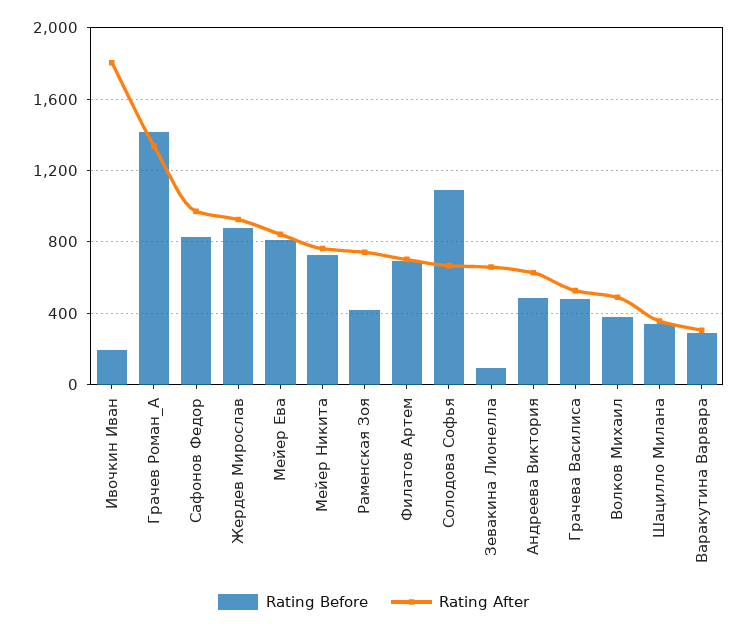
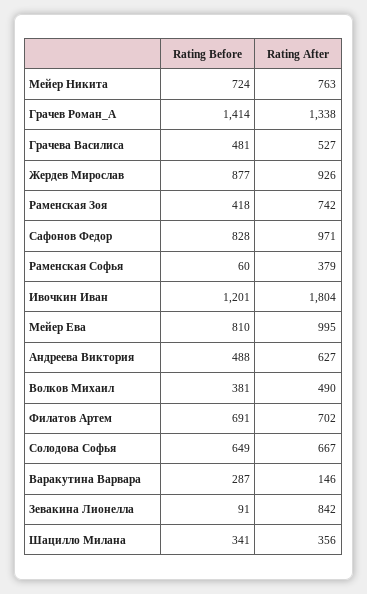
  {
    "Rating Before": {
-     "Ивочкин Иван": 200,
+     "Ивочкин Иван": 1201,
      "Грачев Роман_А": 1414,
      "Сафонов Федор": 828,
      "Жердев Мирослав": 877,
      "Мейер Ева": 810,
      "Мейер Никита": 724,
      "Раменская Зоя": 418,
      "Филатов Артем": 691,
-     "Солодова Софья": 1100,
+     "Солодова Софья": 649,
      "Зевакина Лионелла": 91,
      "Андреева Виктория": 488,
      "Грачева Василиса": 481,
      "Волков Михаил": 381,
      "Шацилло Милана": 341,
-     "Варакутина Варвара": 287
+     "Варакутина Варвара": 287,
+     "Раменская Софья": 60
    },
    "Rating After": {
      "Ивочкин Иван": 1804,
      "Грачев Роман_А": 1338,
      "Сафонов Федор": 971,
      "Жердев Мирослав": 926,
-     "Мейер Ева": 850,
+     "Мейер Ева": 995,
      "Мейер Никита": 763,
      "Раменская Зоя": 742,
      "Филатов Артем": 702,
      "Солодова Софья": 667,
-     "Зевакина Лионелла": 650,
+     "Зевакина Лионелла": 842,
      "Андреева Виктория": 627,
      "Грачева Василиса": 527,
      "Волков Михаил": 490,
      "Шацилло Милана": 356,
-     "Варакутина Варвара": 300
+     "Варакутина Варвара": 146,
+     "Раменская Софья": 379
    }
  }

